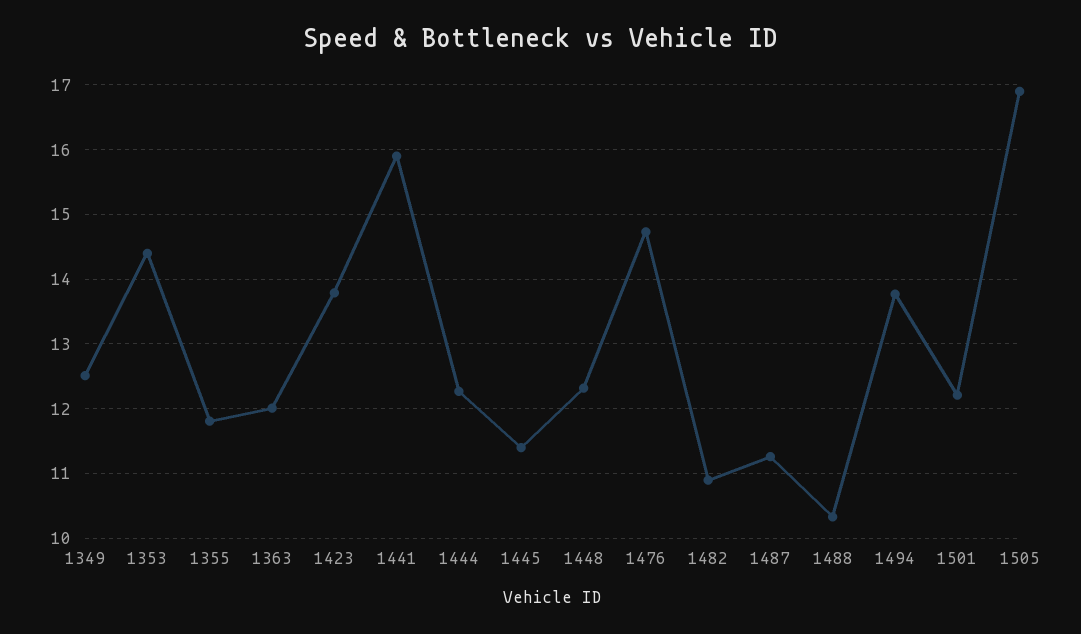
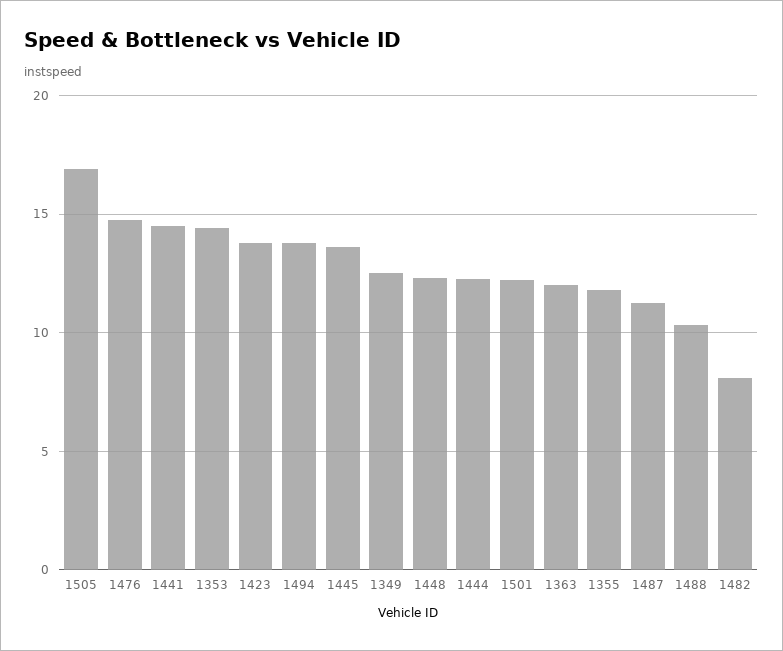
  {
    "1349": 12.5,
    "1353": 14.4,
    "1355": 11.8,
    "1363": 12,
    "1423": 13.8,
-   "1441": 15.9,
+   "1441": 14.5,
    "1444": 12.3,
-   "1445": 11.4,
+   "1445": 13.5,
    "1448": 12.3,
    "1476": 14.7,
-   "1482": 10.9,
+   "1482": 8,
    "1487": 11.3,
    "1488": 10.3,
    "1494": 13.8,
    "1501": 12.2,
    "1505": 16.9
  }

